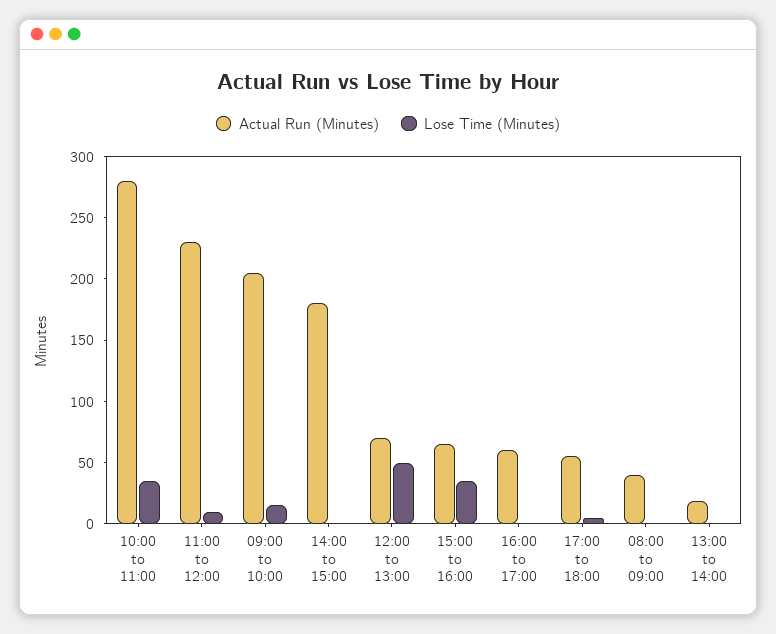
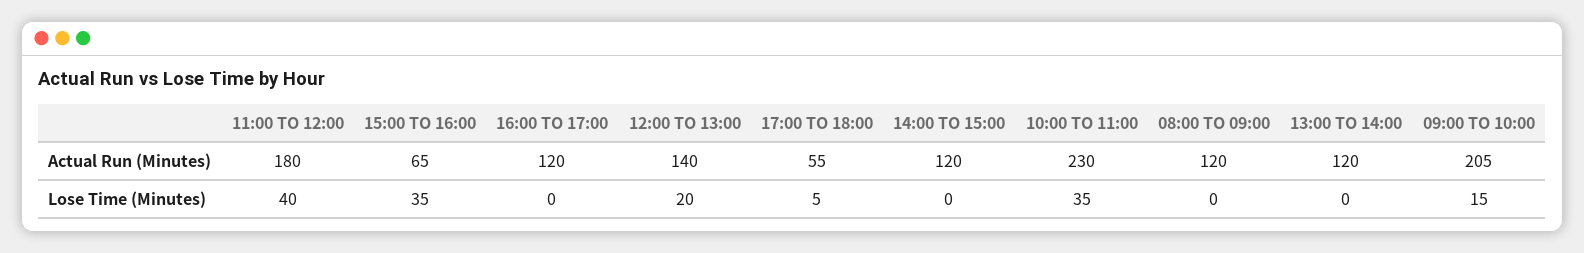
  {
    "Actual Run (Minutes)": {
-     "10:00 to 11:00": 280,
+     "10:00 to 11:00": 230,
-     "11:00 to 12:00": 230,
+     "11:00 to 12:00": 180,
      "09:00 to 10:00": 205,
-     "14:00 to 15:00": 180,
+     "14:00 to 15:00": 120,
-     "12:00 to 13:00": 70,
+     "12:00 to 13:00": 140,
      "15:00 to 16:00": 65,
-     "16:00 to 17:00": 60,
+     "16:00 to 17:00": 120,
      "17:00 to 18:00": 55,
-     "08:00 to 09:00": 40,
+     "08:00 to 09:00": 120,
-     "13:00 to 14:00": 20
+     "13:00 to 14:00": 120
    },
    "Lose Time (Minutes)": {
      "10:00 to 11:00": 35,
-     "11:00 to 12:00": 10,
+     "11:00 to 12:00": 40,
      "09:00 to 10:00": 15,
      "14:00 to 15:00": 0,
-     "12:00 to 13:00": 50,
+     "12:00 to 13:00": 20,
      "15:00 to 16:00": 35,
      "16:00 to 17:00": 0,
      "17:00 to 18:00": 5,
      "08:00 to 09:00": 0,
      "13:00 to 14:00": 0
    }
  }

